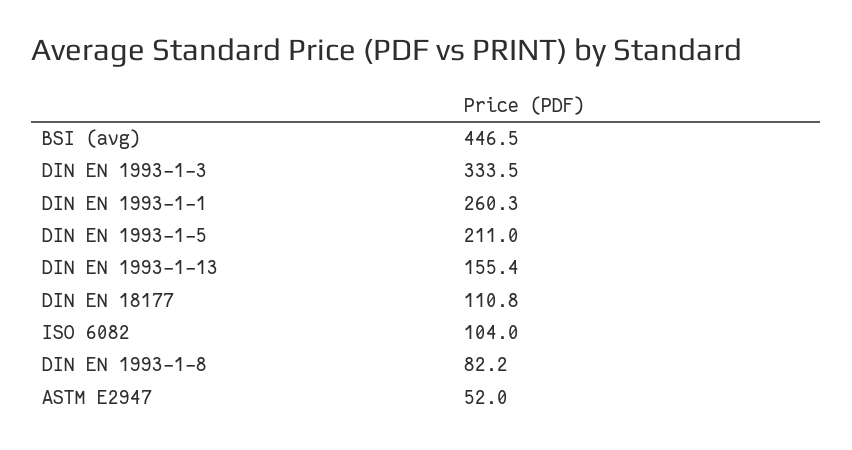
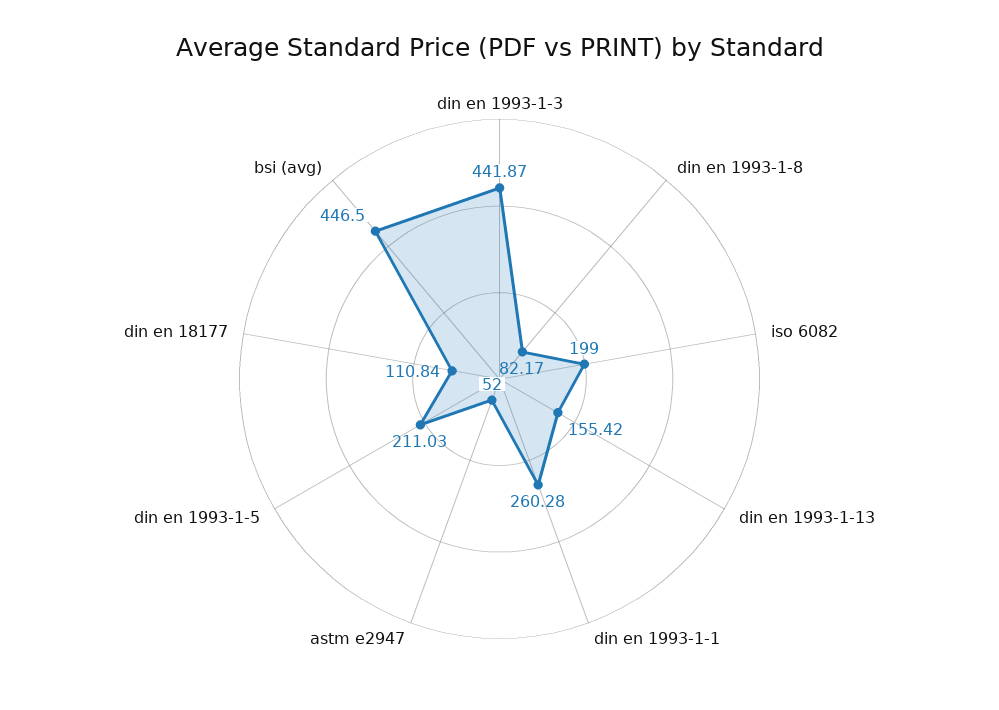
  {
    "BSI (avg)": 446.5,
-   "DIN EN 1993-1-3": 333.5,
+   "DIN EN 1993-1-3": 441.87,
    "DIN EN 1993-1-1": 260.28,
    "DIN EN 1993-1-5": 211.03,
    "DIN EN 1993-1-13": 155.42,
    "DIN EN 18177": 110.84,
-   "ISO 6082": 104,
+   "ISO 6082": 199,
    "DIN EN 1993-1-8": 82.17,
    "ASTM E2947": 52
  }

